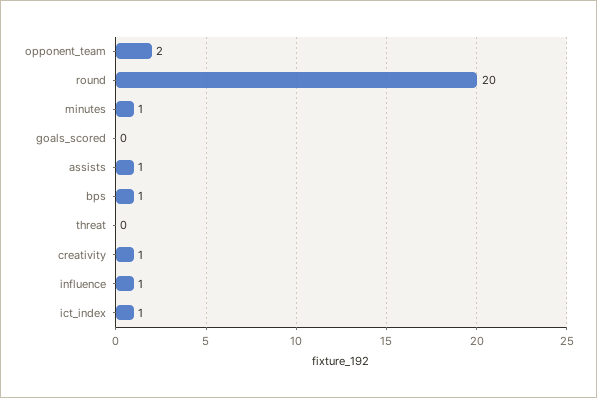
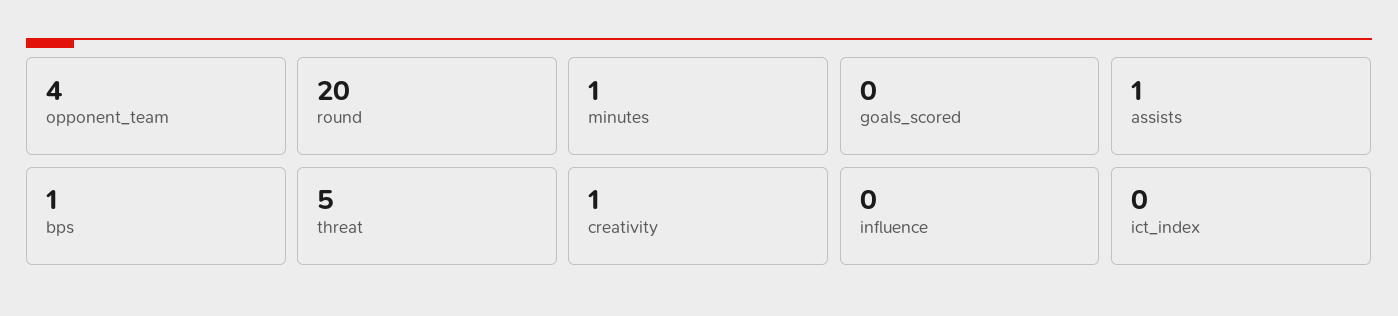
  {
-   "opponent_team": 2,
+   "opponent_team": 4,
    "round": 20,
    "minutes": 1,
    "goals_scored": 0,
    "assists": 1,
    "bps": 1,
-   "threat": 0,
+   "threat": 5,
    "creativity": 1,
-   "influence": 1,
+   "influence": 0,
-   "ict_index": 1
+   "ict_index": 0
  }

